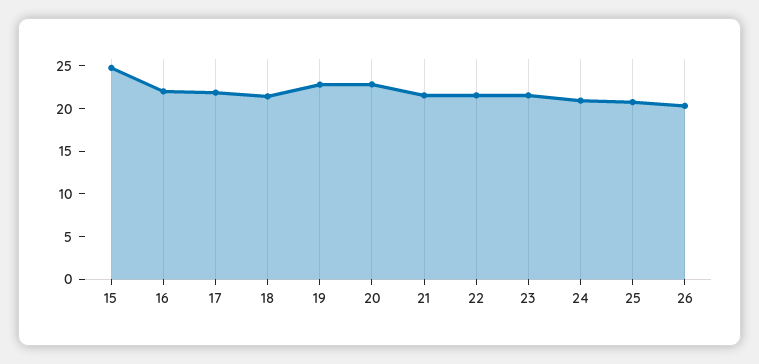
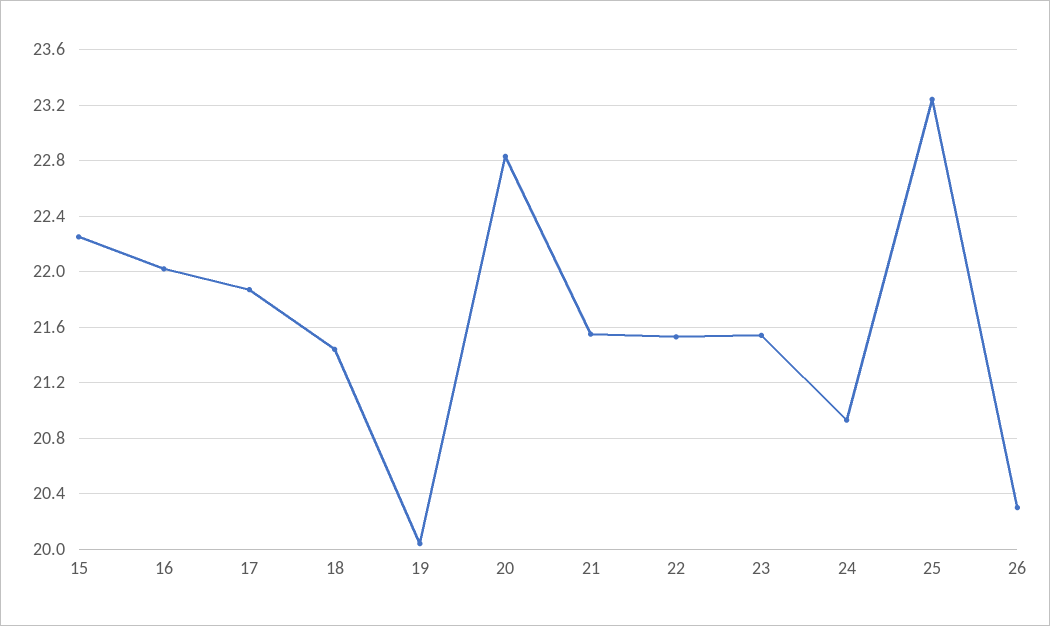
  {
-   "15": 25,
+   "15": 22.25,
    "16": 22,
    "17": 21.85,
    "18": 21.45,
-   "19": 23,
+   "19": 20.05,
    "20": 22.85,
    "21": 21.55,
    "22": 21.55,
    "23": 21.55,
    "24": 20.95,
-   "25": 21,
+   "25": 23.25,
    "26": 20.3
  }

